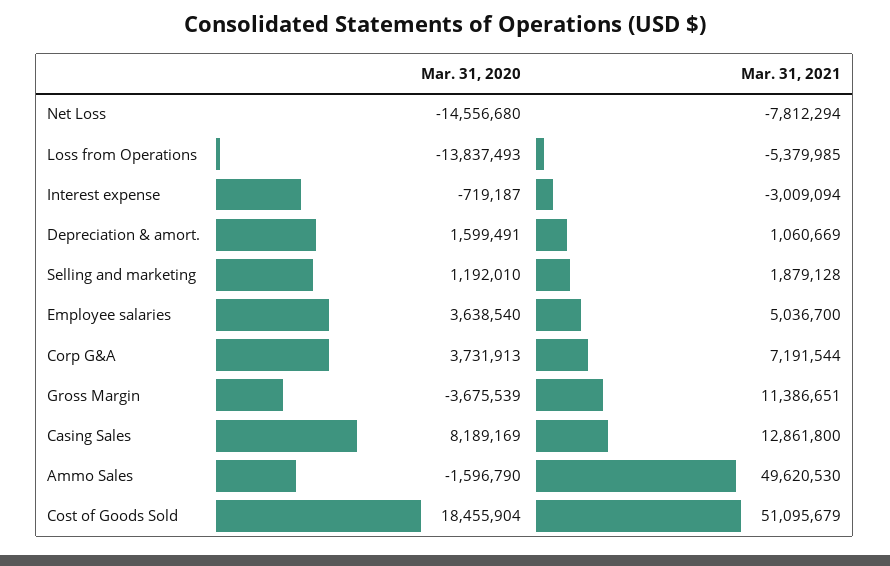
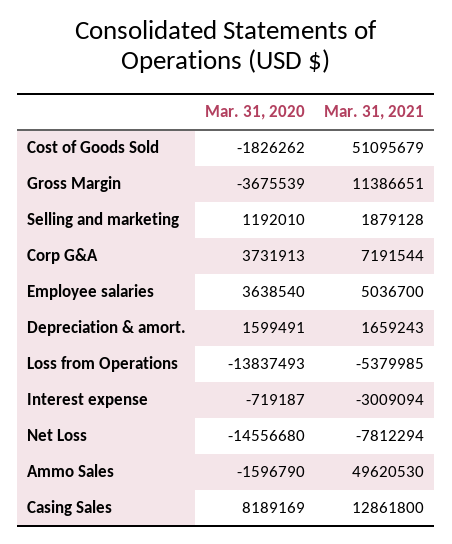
  {
    "Mar. 31, 2020": {
      "Net Loss": -14556680,
      "Loss from Operations": -13837493,
      "Interest expense": -719187,
      "Depreciation & amort.": 1599491,
      "Selling and marketing": 1192010,
      "Employee salaries": 3638540,
      "Corp G&A": 3731913,
      "Gross Margin": -3675539,
      "Casing Sales": 8189169,
      "Ammo Sales": -1596790,
-     "Cost of Goods Sold": 18455904
+     "Cost of Goods Sold": -1826262
    },
    "Mar. 31, 2021": {
      "Net Loss": -7812294,
      "Loss from Operations": -5379985,
      "Interest expense": -3009094,
-     "Depreciation & amort.": 1060669,
+     "Depreciation & amort.": 1659243,
      "Selling and marketing": 1879128,
      "Employee salaries": 5036700,
      "Corp G&A": 7191544,
      "Gross Margin": 11386651,
      "Casing Sales": 12861800,
      "Ammo Sales": 49620530,
      "Cost of Goods Sold": 51095679
    }
  }

